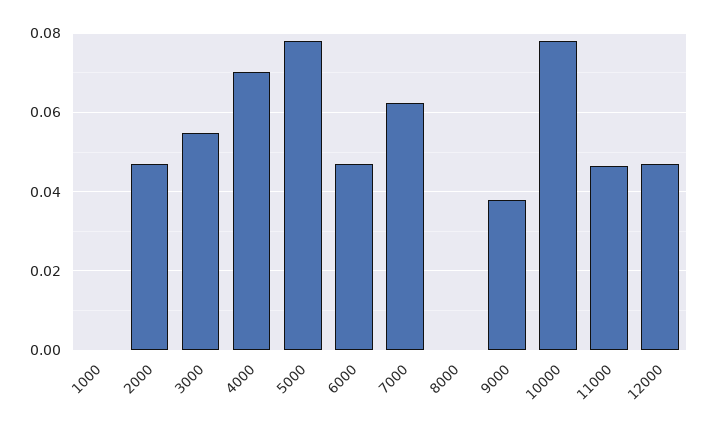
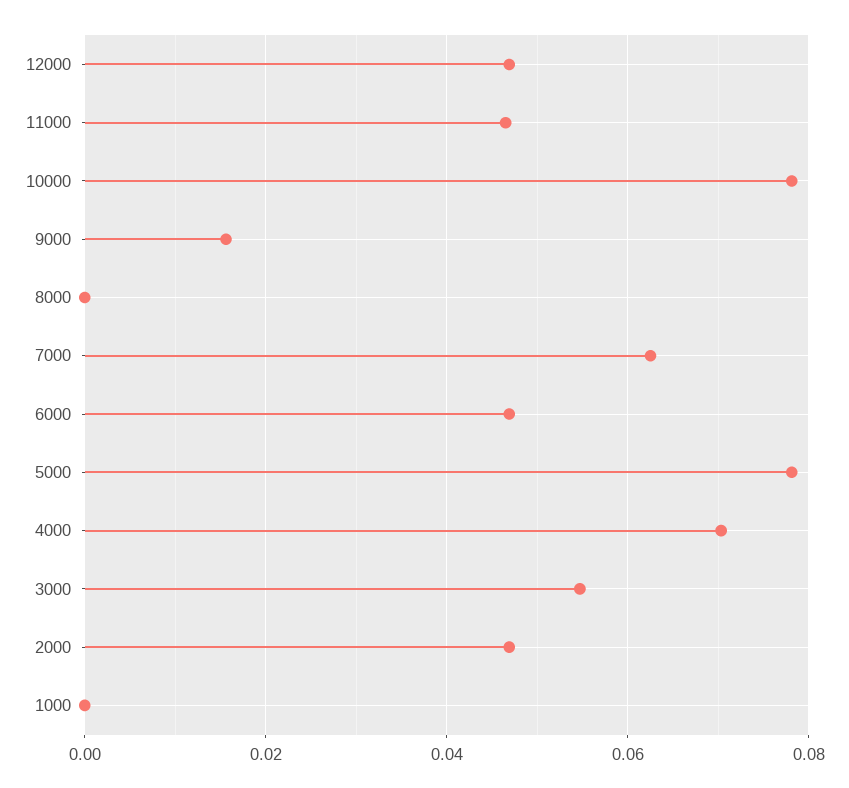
  {
    "1000": 0,
    "2000": 0.046,
    "3000": 0.054,
    "4000": 0.07,
    "5000": 0.078,
    "6000": 0.046,
    "7000": 0.062,
    "8000": 0,
-   "9000": 0.038,
+   "9000": 0.016,
    "10000": 0.078,
    "11000": 0.046,
    "12000": 0.046
  }

